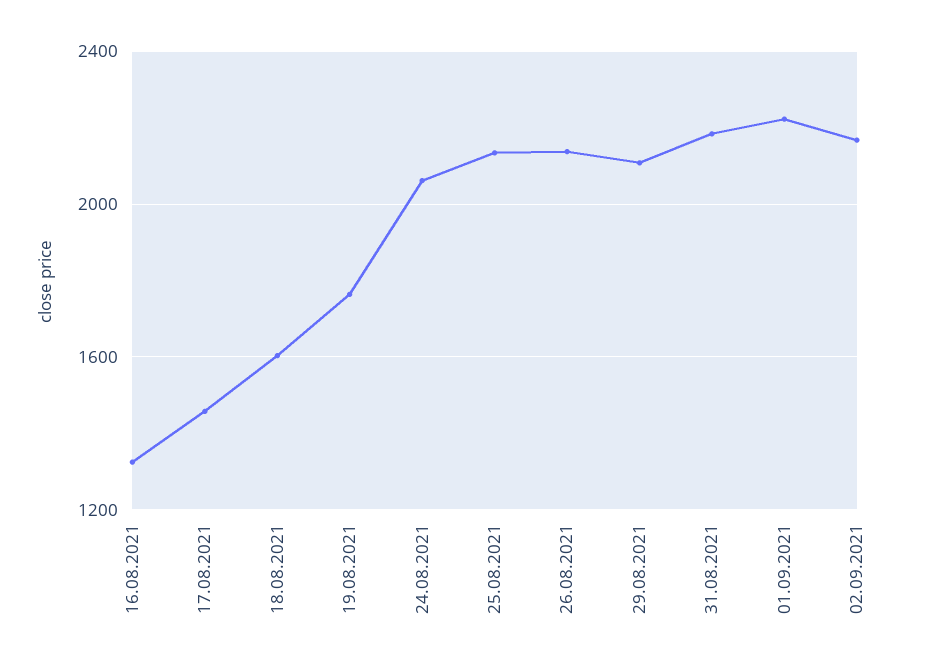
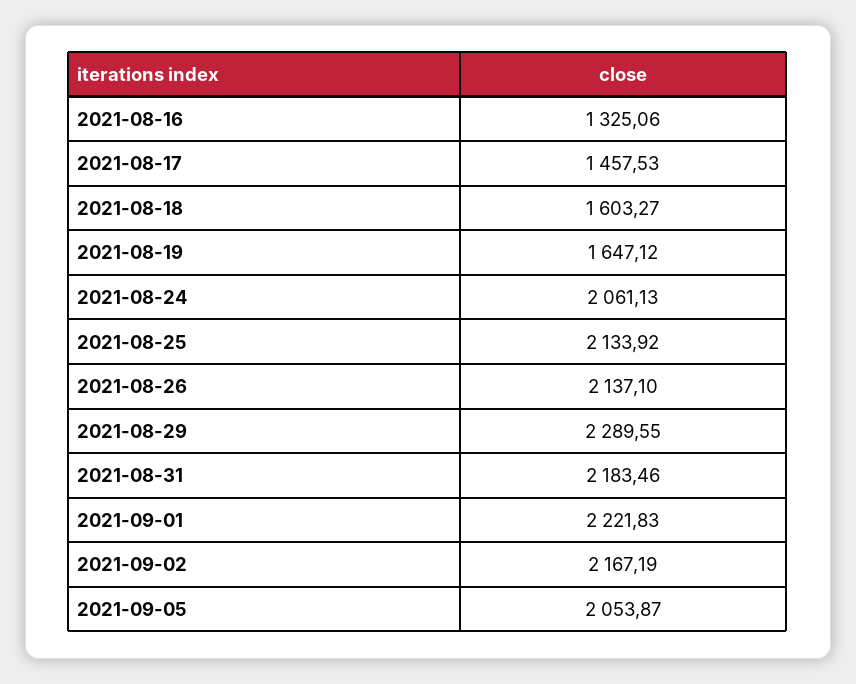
  {
    "16.08.2021": 1325.06,
    "17.08.2021": 1457.53,
    "18.08.2021": 1603.27,
-   "19.08.2021": 1750,
+   "19.08.2021": 1647.12,
    "24.08.2021": 2061.13,
    "25.08.2021": 2133.92,
    "26.08.2021": 2137.1,
-   "29.08.2021": 2100,
+   "29.08.2021": 2289.55,
    "31.08.2021": 2183.46,
    "01.09.2021": 2221.83,
-   "02.09.2021": 2167.19
+   "02.09.2021": 2167.19,
+   "2021-09-05": 2053.87
  }

